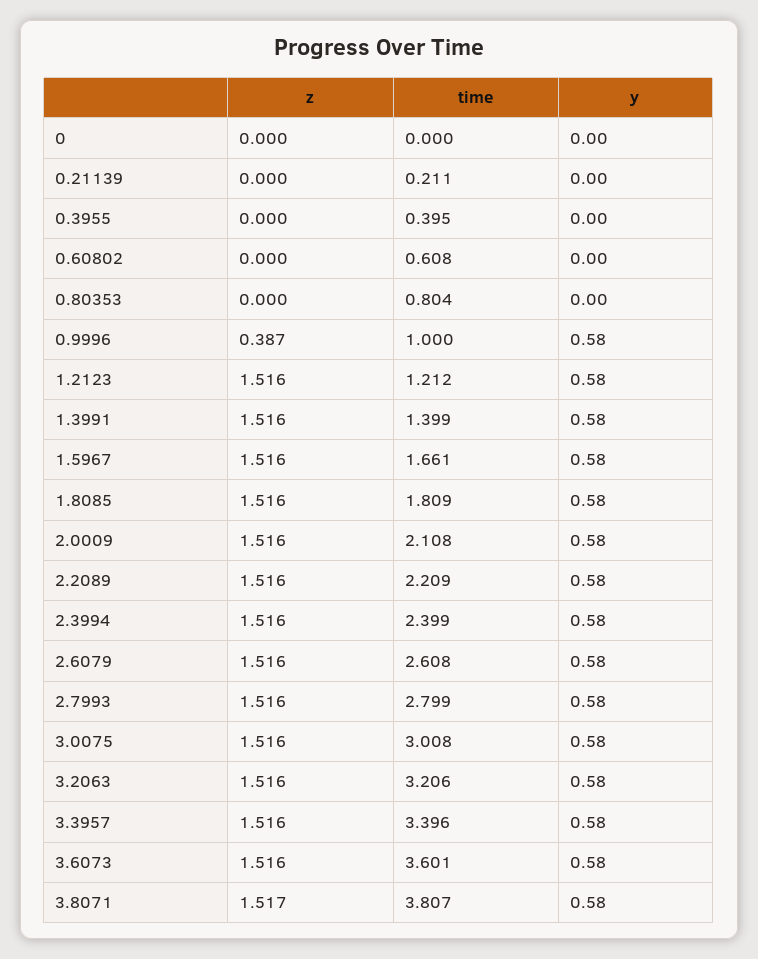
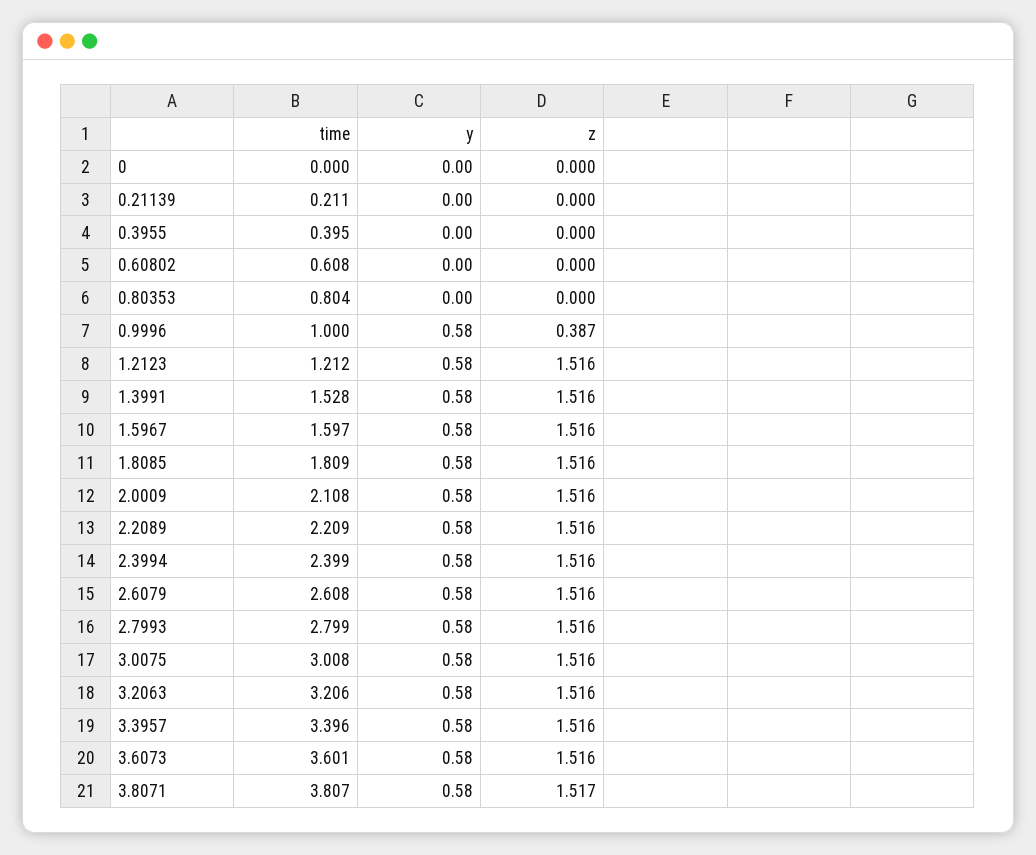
  {
    "z": {
      "0": 0,
      "0.21139": 0,
      "0.3955": 0,
      "0.60802": 0,
      "0.80353": 0,
      "0.9996": 0.387,
      "1.2123": 1.516,
      "1.3991": 1.516,
      "1.5967": 1.516,
      "1.8085": 1.516,
      "2.0009": 1.516,
      "2.2089": 1.516,
      "2.3994": 1.516,
      "2.6079": 1.516,
      "2.7993": 1.516,
      "3.0075": 1.516,
      "3.2063": 1.516,
      "3.3957": 1.516,
      "3.6073": 1.516,
      "3.8071": 1.517
    },
    "time": {
      "0": 0,
      "0.21139": 0.211,
      "0.3955": 0.395,
      "0.60802": 0.608,
      "0.80353": 0.804,
      "0.9996": 1,
      "1.2123": 1.212,
-     "1.3991": 1.399,
+     "1.3991": 1.528,
-     "1.5967": 1.661,
+     "1.5967": 1.597,
      "1.8085": 1.809,
      "2.0009": 2.108,
      "2.2089": 2.209,
      "2.3994": 2.399,
      "2.6079": 2.608,
      "2.7993": 2.799,
      "3.0075": 3.008,
      "3.2063": 3.206,
      "3.3957": 3.396,
      "3.6073": 3.601,
      "3.8071": 3.807
    },
    "y": {
      "0": 0,
      "0.21139": 0,
      "0.3955": 0,
      "0.60802": 0,
      "0.80353": 0,
      "0.9996": 0.58,
      "1.2123": 0.58,
      "1.3991": 0.58,
      "1.5967": 0.58,
      "1.8085": 0.58,
      "2.0009": 0.58,
      "2.2089": 0.58,
      "2.3994": 0.58,
      "2.6079": 0.58,
      "2.7993": 0.58,
      "3.0075": 0.58,
      "3.2063": 0.58,
      "3.3957": 0.58,
      "3.6073": 0.58,
      "3.8071": 0.58
    }
  }

